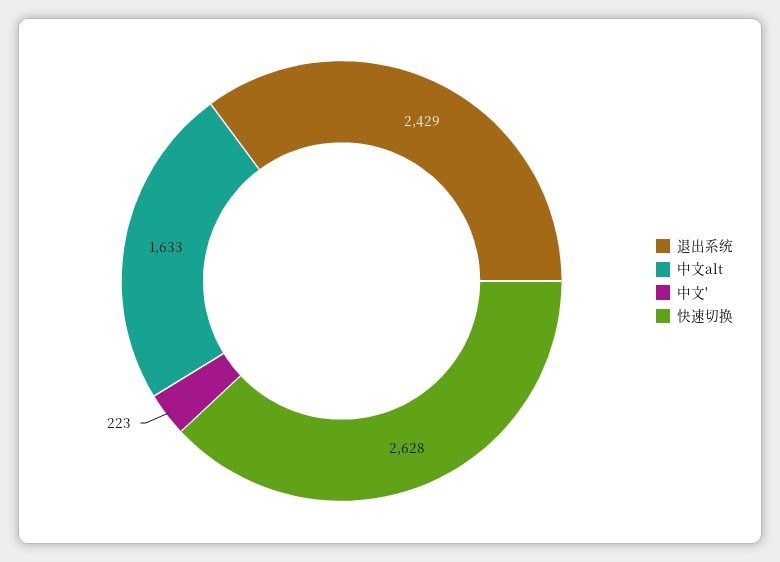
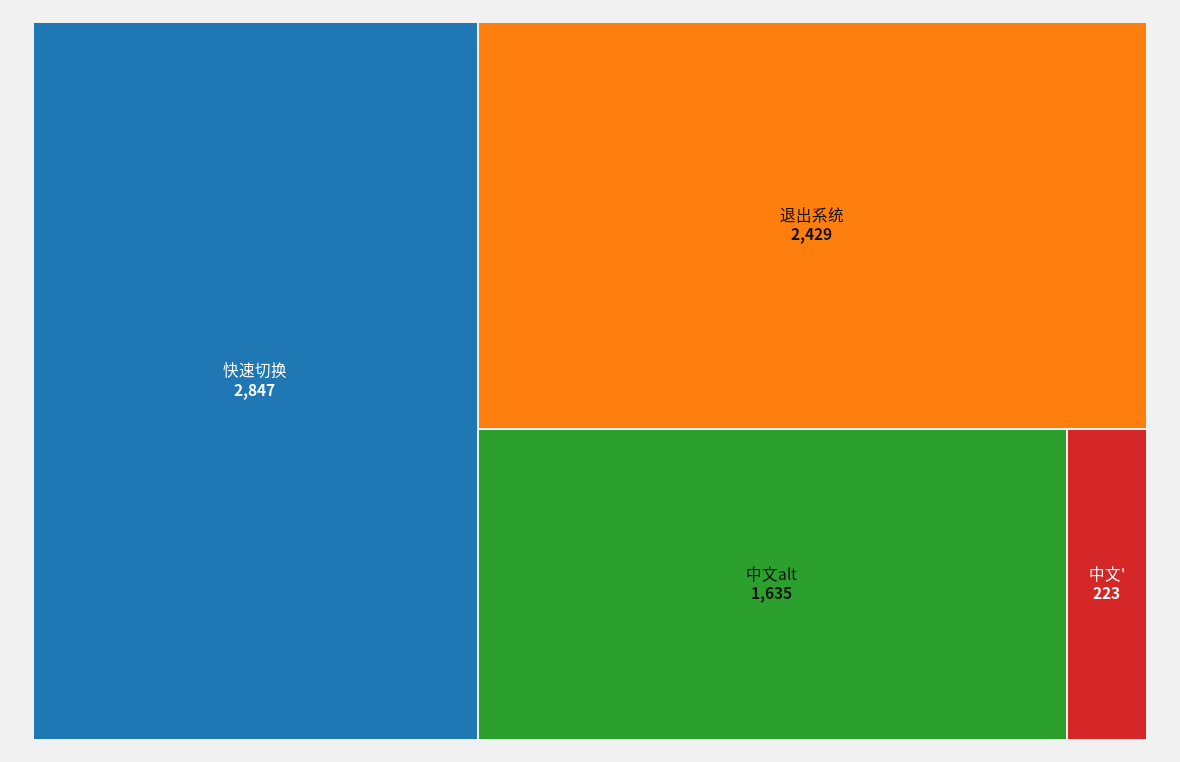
  {
    "退出系统": 2429,
-   "中文alt": 1633,
+   "中文alt": 1635,
    "中文'": 223,
-   "快速切换": 2628
+   "快速切换": 2847
  }

